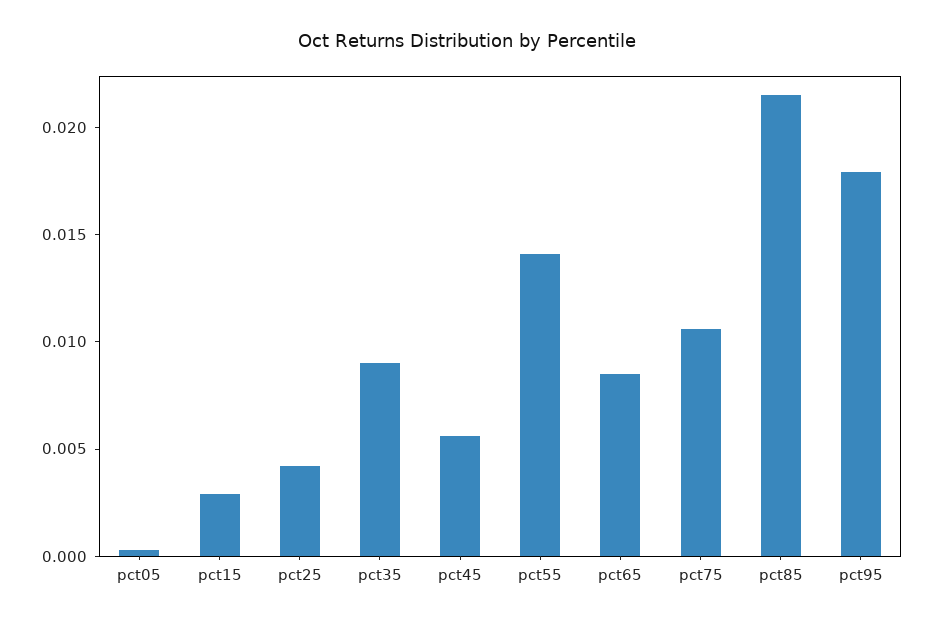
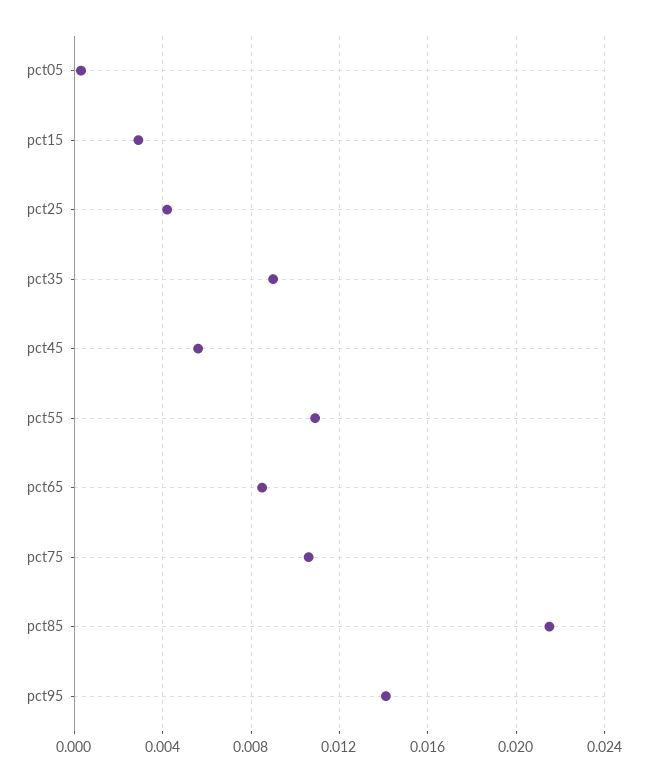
  {
    "pct05": 0.0005,
    "pct15": 0.003,
    "pct25": 0.004,
    "pct35": 0.009,
    "pct45": 0.0055,
-   "pct55": 0.014,
+   "pct55": 0.011,
    "pct65": 0.0085,
    "pct75": 0.0105,
    "pct85": 0.0215,
-   "pct95": 0.018
+   "pct95": 0.014
  }

